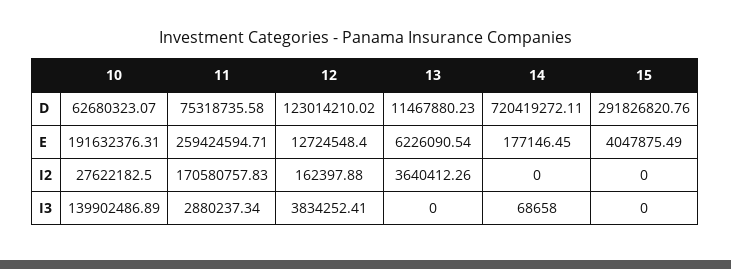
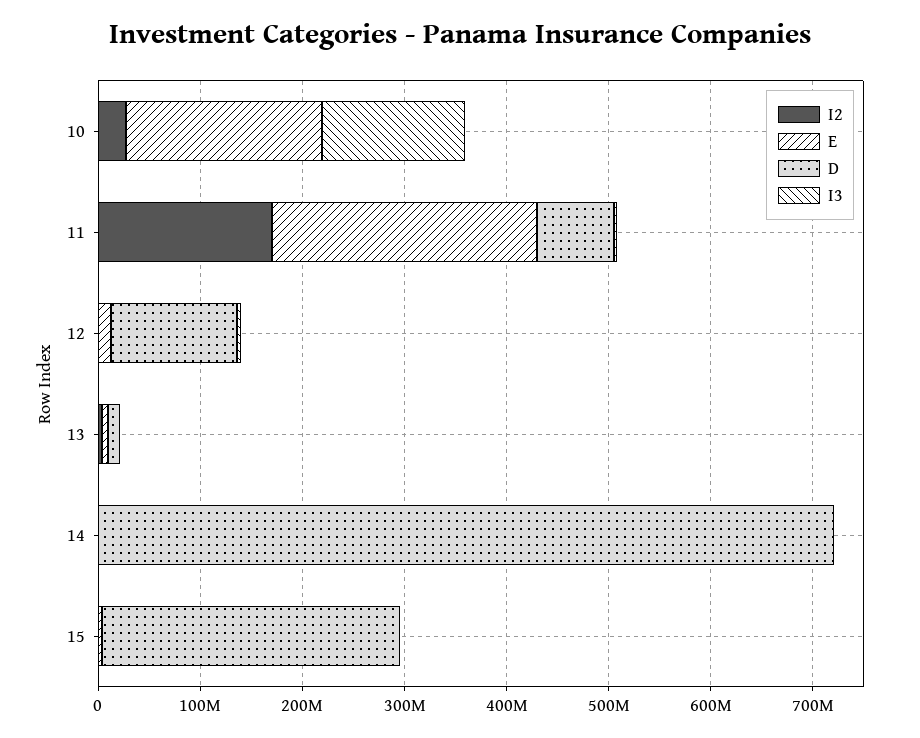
  {
    "D": {
-     "10": 62680323.07,
+     "10": 0,
      "11": 75318735.58,
      "12": 123014210.02,
      "13": 11467880.23,
      "14": 720419272.11,
      "15": 291826820.76
    },
    "E": {
      "10": 191632376.31,
      "11": 259424594.71,
      "12": 12724548.4,
      "13": 6226090.54,
      "14": 177146.45,
      "15": 4047875.49
    },
    "I2": {
      "10": 27622182.5,
      "11": 170580757.83,
      "12": 162397.88,
      "13": 3640412.26,
      "14": 0,
      "15": 0
    },
    "I3": {
      "10": 139902486.89,
      "11": 2880237.34,
      "12": 3834252.41,
      "13": 0,
      "14": 68658,
      "15": 0
    }
  }

